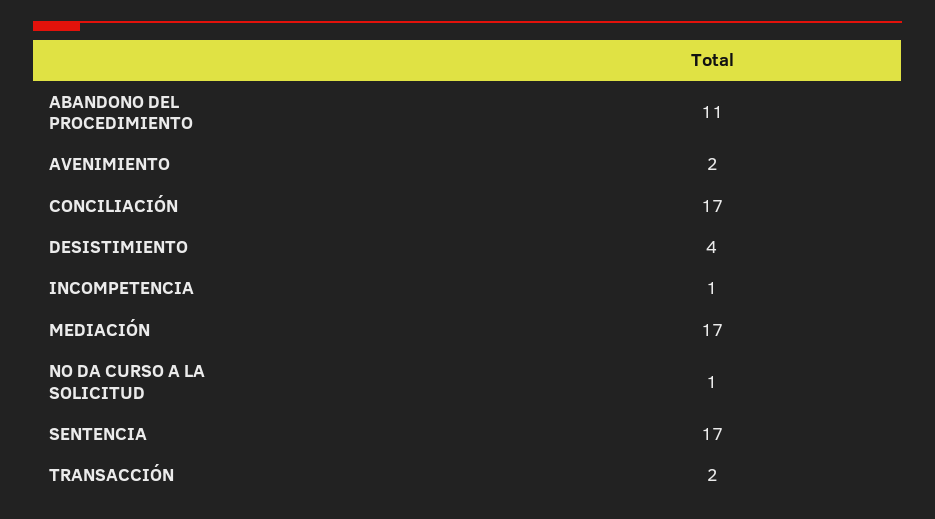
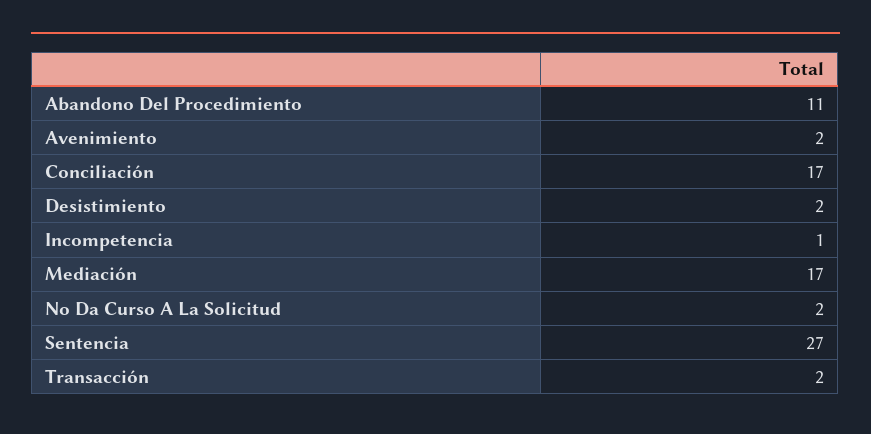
  {
    "ABANDONO DEL PROCEDIMIENTO": 11,
    "AVENIMIENTO": 2,
    "CONCILIACIÓN": 17,
-   "DESISTIMIENTO": 4,
+   "DESISTIMIENTO": 2,
    "INCOMPETENCIA": 1,
    "MEDIACIÓN": 17,
-   "NO DA CURSO A LA SOLICITUD": 1,
+   "NO DA CURSO A LA SOLICITUD": 2,
-   "SENTENCIA": 17,
+   "SENTENCIA": 27,
    "TRANSACCIÓN": 2
  }

